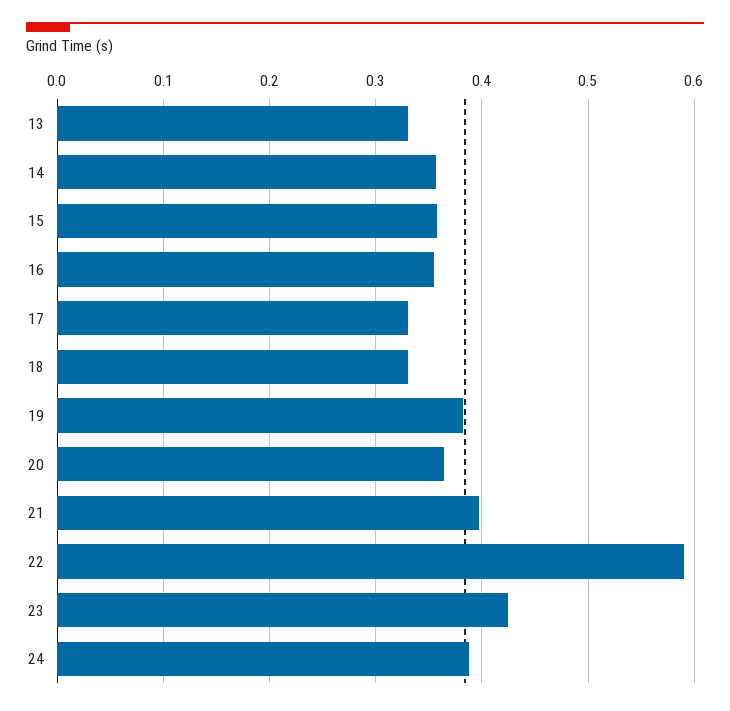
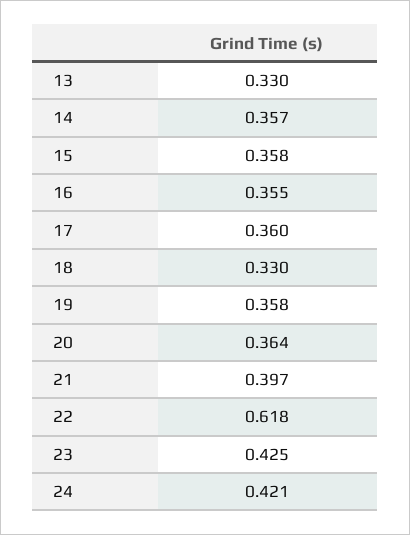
  {
    "13": 0.33,
    "14": 0.357,
    "15": 0.358,
    "16": 0.355,
-   "17": 0.33,
+   "17": 0.36,
    "18": 0.33,
-   "19": 0.38,
+   "19": 0.358,
    "20": 0.364,
    "21": 0.397,
-   "22": 0.59,
+   "22": 0.618,
    "23": 0.425,
-   "24": 0.39
+   "24": 0.421
  }

